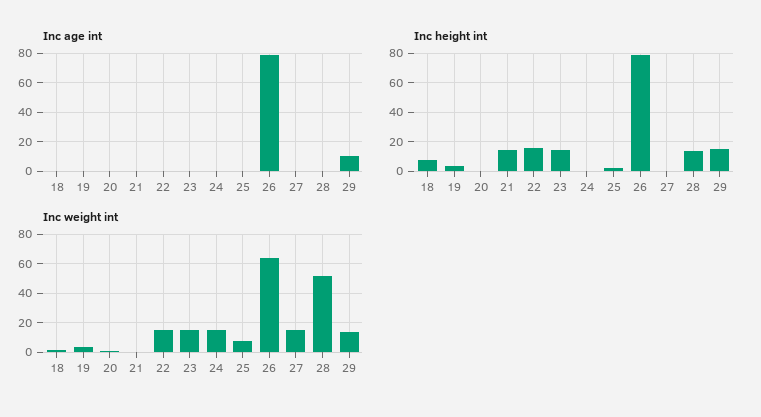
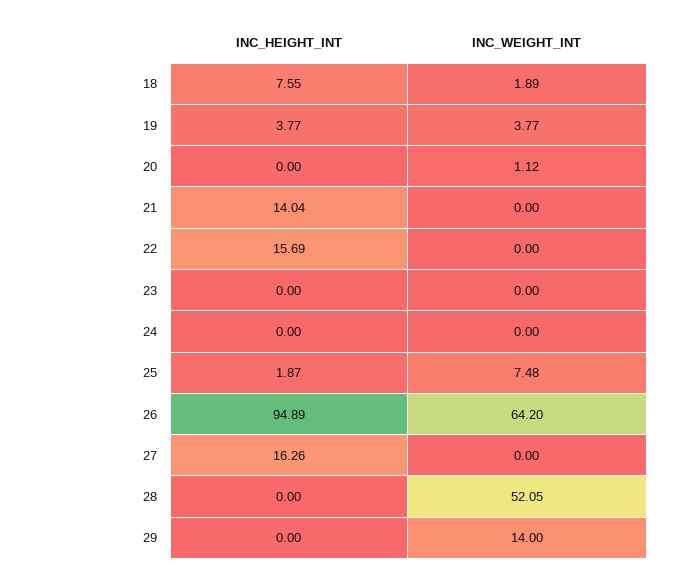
  {
-   "Inc age int": {
-     "18": 0,
-     "19": 0,
-     "20": 0,
-     "21": 0,
-     "22": 0,
-     "23": 0,
-     "24": 0,
-     "25": 0,
-     "26": 80,
-     "27": 0,
-     "28": 0,
-     "29": 10
-   },
    "Inc height int": {
      "18": 7.55,
      "19": 3.77,
      "20": 0,
      "21": 14.04,
      "22": 15.69,
-     "23": 15,
+     "23": 0,
      "24": 0,
      "25": 1.87,
-     "26": 80,
+     "26": 94.89,
-     "27": 0,
+     "27": 16.26,
-     "28": 15,
+     "28": 0,
-     "29": 15
+     "29": 0
    },
    "Inc weight int": {
      "18": 1.89,
      "19": 3.77,
      "20": 1.12,
      "21": 0,
-     "22": 15,
+     "22": 0,
-     "23": 15,
+     "23": 0,
-     "24": 15,
+     "24": 0,
      "25": 7.48,
      "26": 64.2,
-     "27": 15,
+     "27": 0,
      "28": 52.05,
      "29": 14
    }
  }

